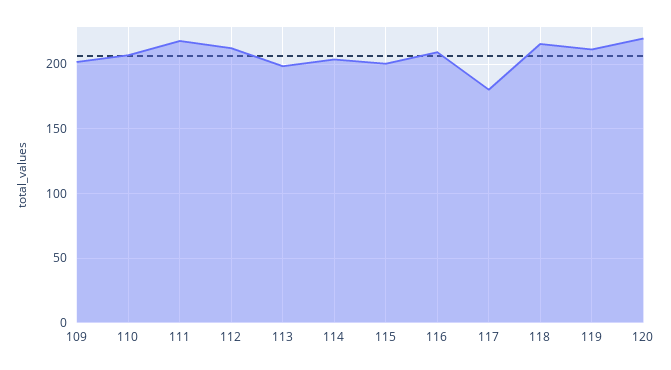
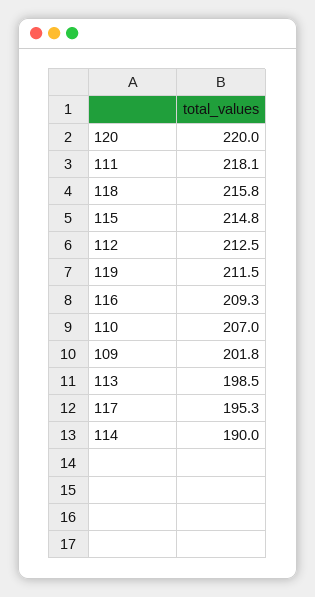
  {
    "109": 201.8,
    "110": 207,
    "111": 218.1,
    "112": 212.5,
    "113": 198.5,
-   "114": 205,
+   "114": 190,
-   "115": 200,
+   "115": 214.8,
    "116": 209.3,
-   "117": 180,
+   "117": 195.3,
    "118": 215.8,
    "119": 211.5,
    "120": 220
  }

